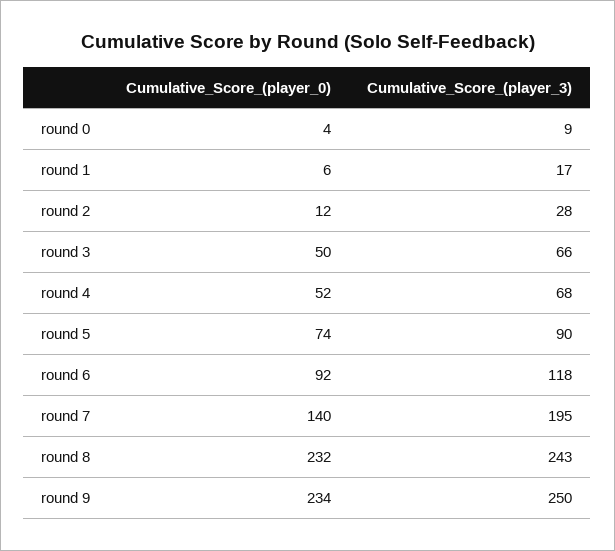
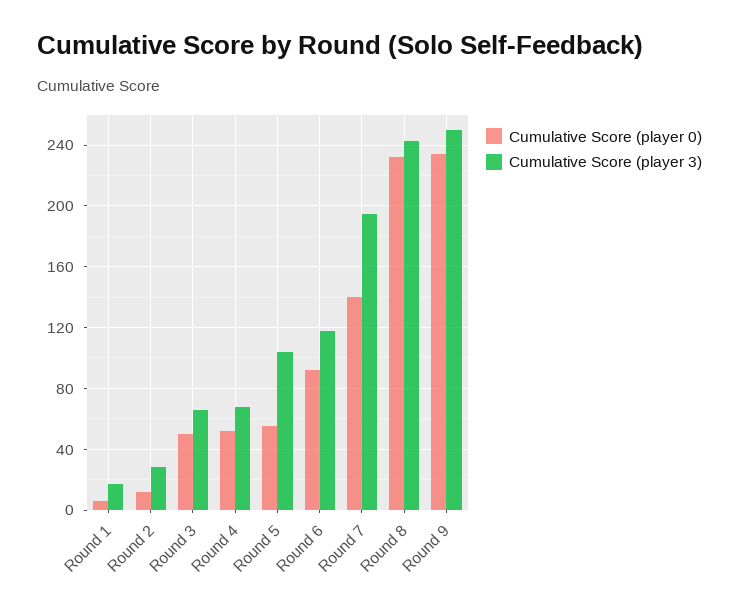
  {
    "Cumulative_Score_(player_0)": {
-     "round 0": 4,
      "round 1": 6,
      "round 2": 12,
      "round 3": 50,
      "round 4": 52,
-     "round 5": 74,
+     "round 5": 55,
      "round 6": 92,
      "round 7": 140,
      "round 8": 232,
      "round 9": 234
    },
    "Cumulative_Score_(player_3)": {
-     "round 0": 9,
      "round 1": 17,
      "round 2": 28,
      "round 3": 66,
      "round 4": 68,
-     "round 5": 90,
+     "round 5": 105,
      "round 6": 118,
      "round 7": 195,
      "round 8": 243,
      "round 9": 250
    }
  }

